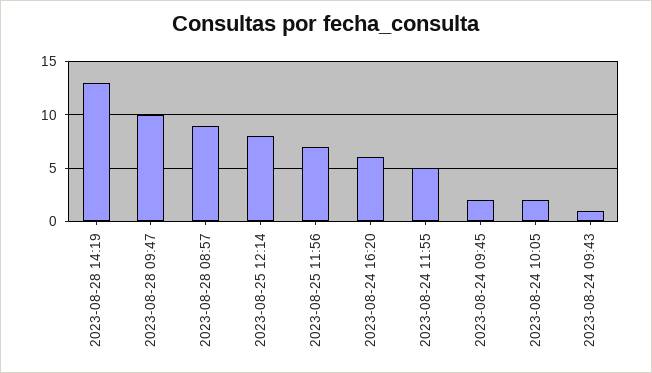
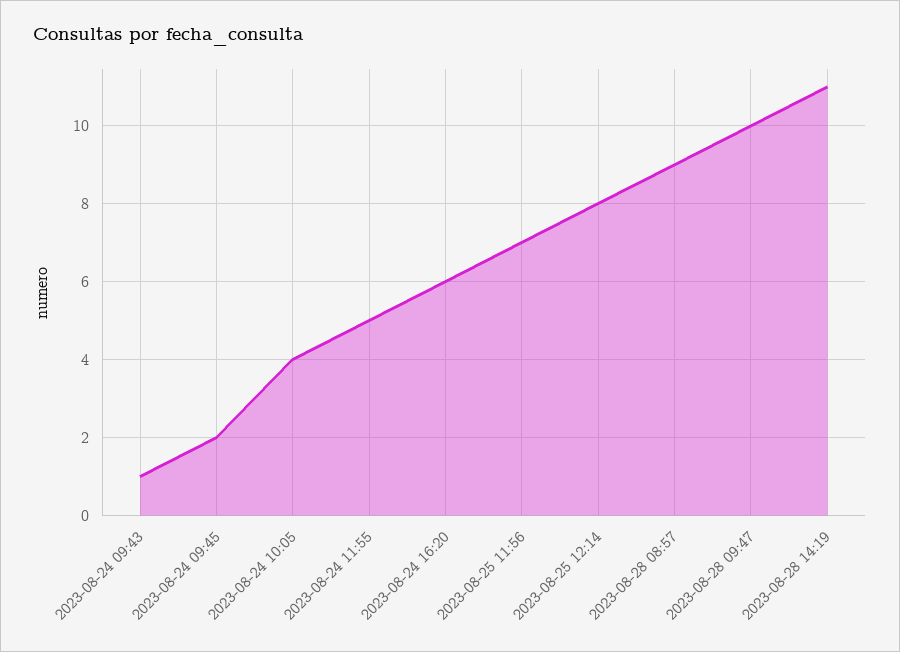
  {
-   "2023-08-28 14:19": 13,
+   "2023-08-28 14:19": 11,
    "2023-08-28 09:47": 10,
    "2023-08-28 08:57": 9,
    "2023-08-25 12:14": 8,
    "2023-08-25 11:56": 7,
    "2023-08-24 16:20": 6,
    "2023-08-24 11:55": 5,
    "2023-08-24 09:45": 2,
-   "2023-08-24 10:05": 2,
+   "2023-08-24 10:05": 4,
    "2023-08-24 09:43": 1
  }

